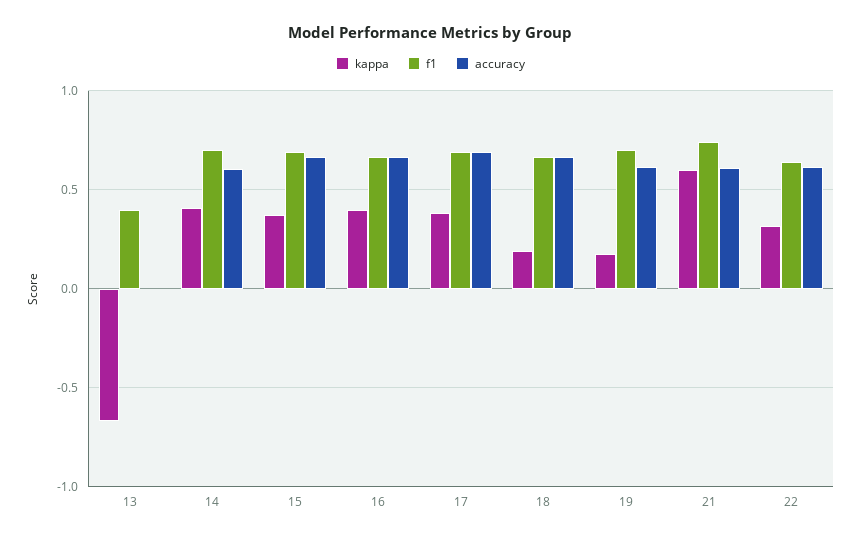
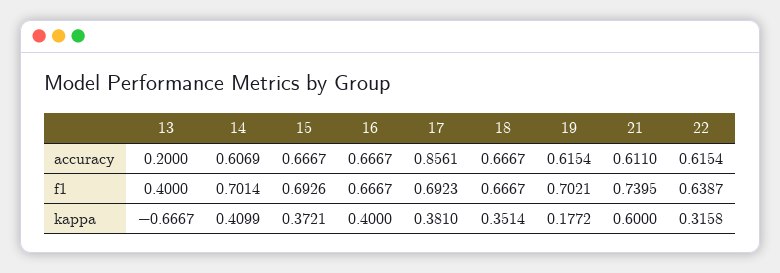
  {
    "kappa": {
      "13": -0.6667,
      "14": 0.4099,
      "15": 0.3721,
      "16": 0.4,
      "17": 0.381,
-     "18": 0.2,
+     "18": 0.3514,
      "19": 0.1772,
      "21": 0.6,
      "22": 0.3158
    },
    "f1": {
      "13": 0.4,
      "14": 0.7014,
      "15": 0.6926,
      "16": 0.6667,
      "17": 0.6923,
      "18": 0.6667,
      "19": 0.7021,
      "21": 0.7395,
      "22": 0.6387
    },
    "accuracy": {
-     "13": 0,
+     "13": 0.2,
      "14": 0.6069,
      "15": 0.6667,
      "16": 0.6667,
-     "17": 0.7,
+     "17": 0.8561,
      "18": 0.6667,
      "19": 0.6154,
      "21": 0.611,
      "22": 0.6154
    }
  }

